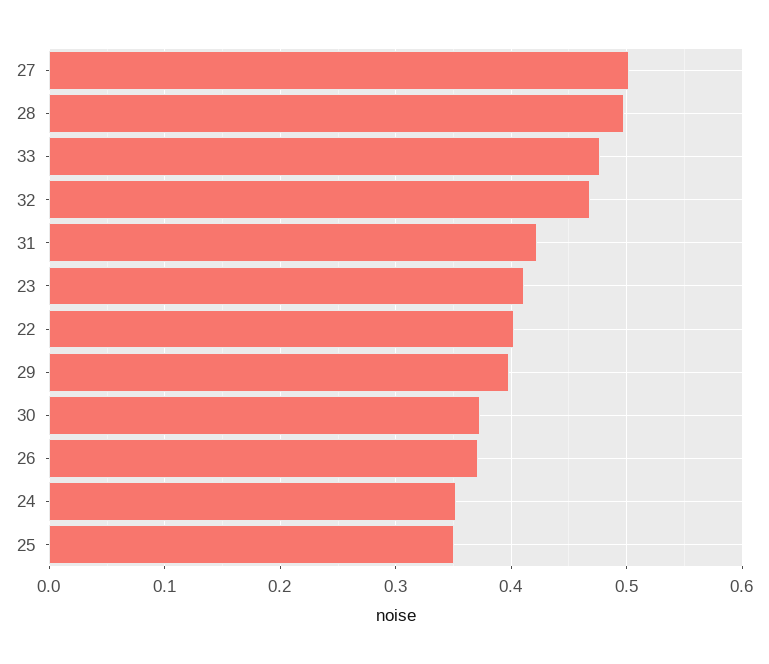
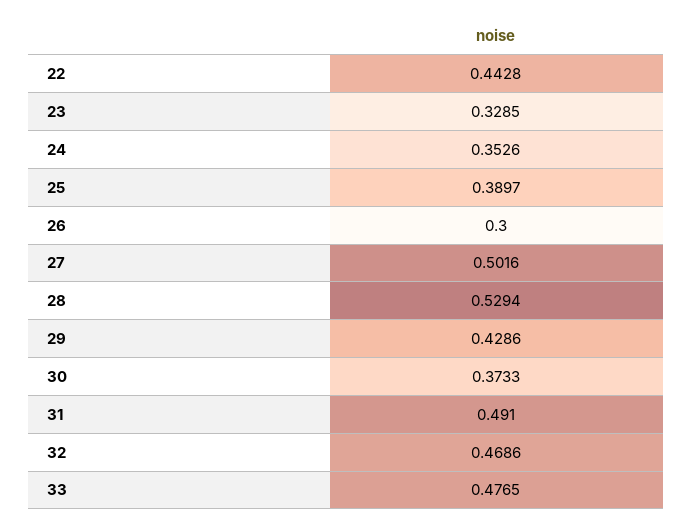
  {
    "27": 0.5016,
-   "28": 0.5,
+   "28": 0.5294,
    "33": 0.4765,
    "32": 0.4686,
-   "31": 0.42,
+   "31": 0.491,
-   "23": 0.41,
+   "23": 0.3285,
-   "22": 0.4,
+   "22": 0.4428,
-   "29": 0.4,
+   "29": 0.4286,
    "30": 0.3733,
-   "26": 0.37,
+   "26": 0.3,
    "24": 0.3526,
-   "25": 0.35
+   "25": 0.3897
  }

